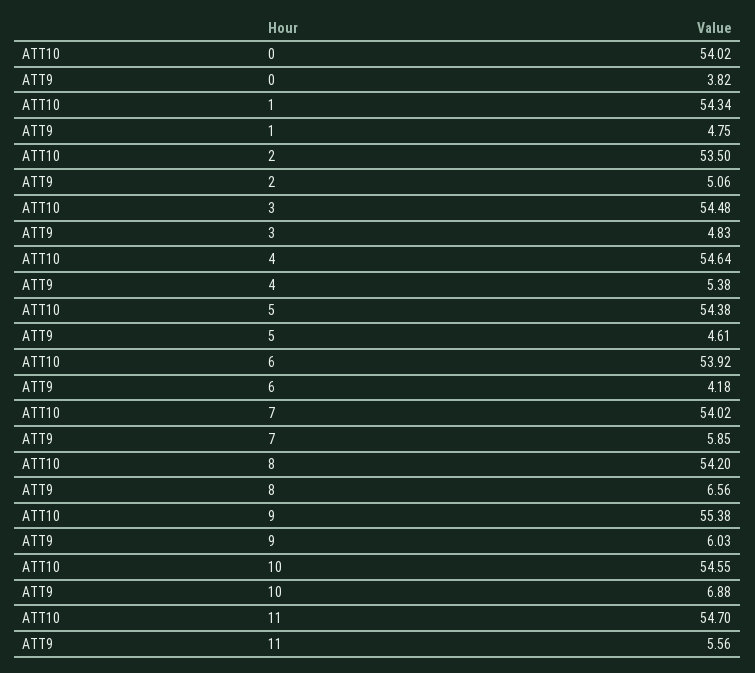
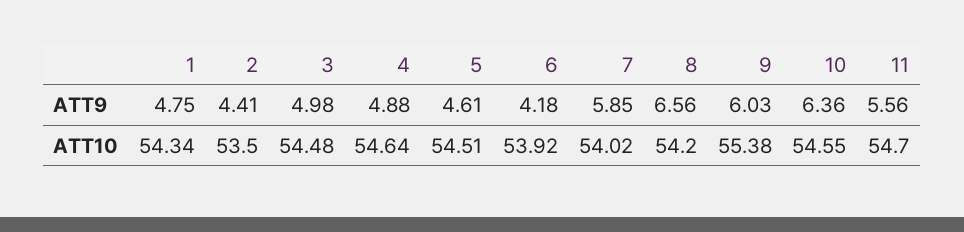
  {
    "ATT10": {
-     "0": 54.02,
      "1": 54.34,
      "2": 53.5,
      "3": 54.48,
      "4": 54.64,
-     "5": 54.38,
+     "5": 54.51,
      "6": 53.92,
      "7": 54.02,
      "8": 54.2,
      "9": 55.38,
      "10": 54.55,
      "11": 54.7
    },
    "ATT9": {
-     "0": 3.82,
      "1": 4.75,
-     "2": 5.06,
+     "2": 4.41,
-     "3": 4.83,
+     "3": 4.98,
-     "4": 5.38,
+     "4": 4.88,
      "5": 4.61,
      "6": 4.18,
      "7": 5.85,
      "8": 6.56,
      "9": 6.03,
-     "10": 6.88,
+     "10": 6.36,
      "11": 5.56
    }
  }

